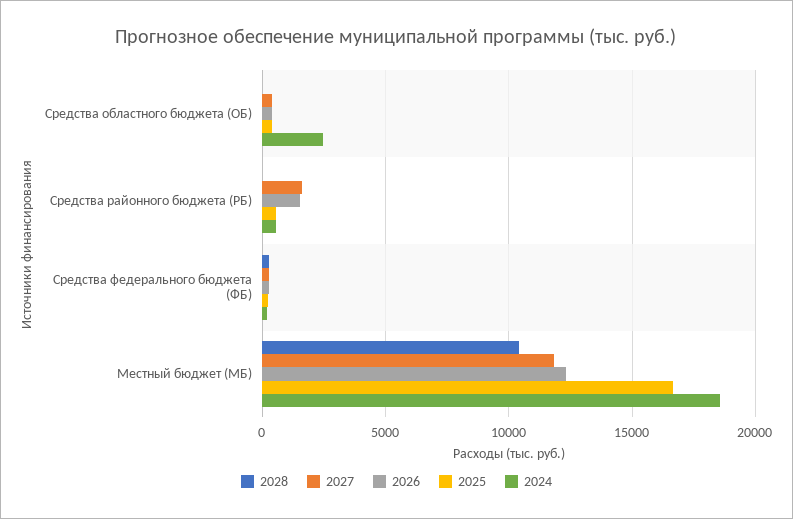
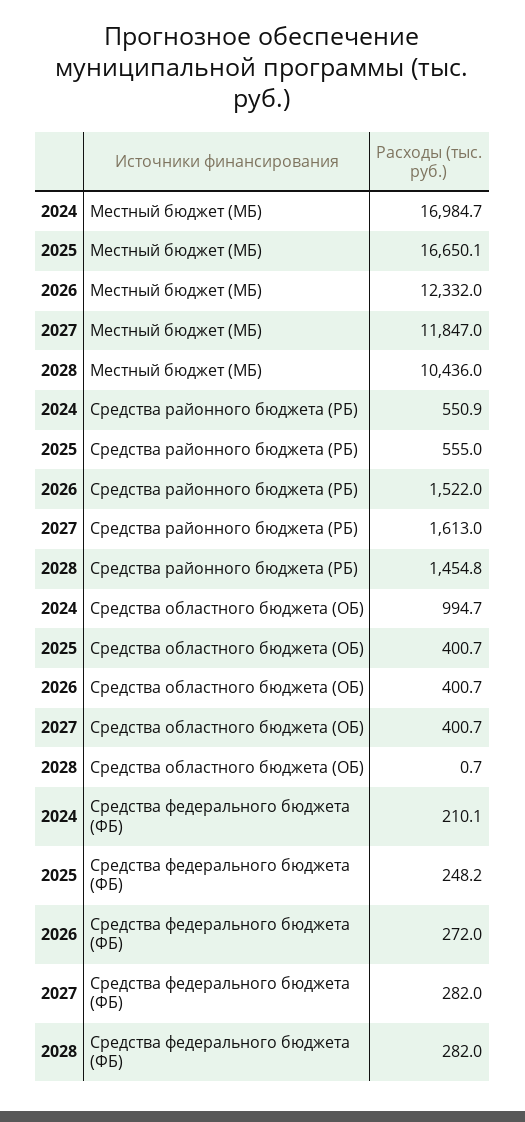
  {
    "2028": {
      "Средства областного бюджета (ОБ)": 0.7,
-     "Средства районного бюджета (РБ)": 0,
+     "Средства районного бюджета (РБ)": 1454.8,
      "Средства федерального бюджета (ФБ)": 282,
      "Местный бюджет (МБ)": 10436
    },
    "2027": {
      "Средства областного бюджета (ОБ)": 400.7,
      "Средства районного бюджета (РБ)": 1613,
      "Средства федерального бюджета (ФБ)": 282,
      "Местный бюджет (МБ)": 11847
    },
    "2026": {
      "Средства областного бюджета (ОБ)": 400.7,
      "Средства районного бюджета (РБ)": 1522,
      "Средства федерального бюджета (ФБ)": 272,
      "Местный бюджет (МБ)": 12332
    },
    "2025": {
      "Средства областного бюджета (ОБ)": 400.7,
      "Средства районного бюджета (РБ)": 555,
      "Средства федерального бюджета (ФБ)": 248.2,
      "Местный бюджет (МБ)": 16650.1
    },
    "2024": {
-     "Средства областного бюджета (ОБ)": 2500,
+     "Средства областного бюджета (ОБ)": 994.7,
      "Средства районного бюджета (РБ)": 550.9,
      "Средства федерального бюджета (ФБ)": 210.1,
-     "Местный бюджет (МБ)": 18500
+     "Местный бюджет (МБ)": 16984.7
    }
  }

